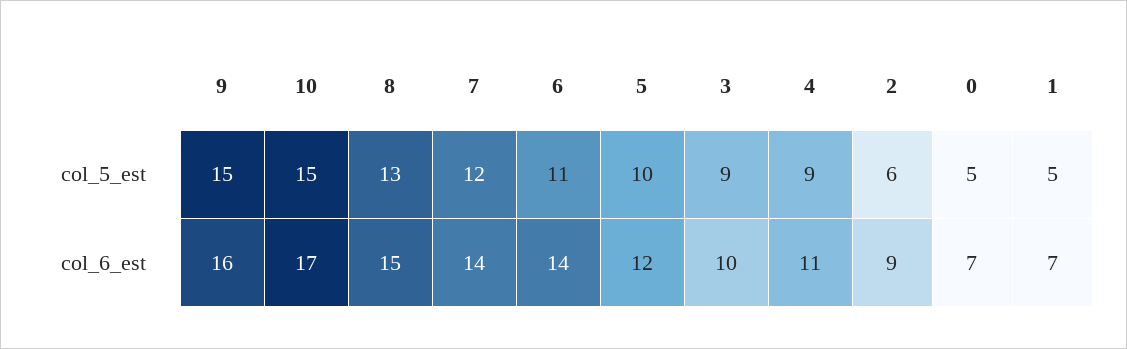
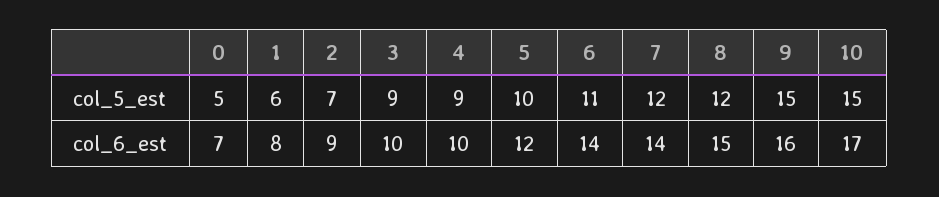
  {
    "9": {
      "col_5_est": 15,
      "col_6_est": 16
    },
    "10": {
      "col_5_est": 15,
      "col_6_est": 17
    },
    "8": {
-     "col_5_est": 13,
+     "col_5_est": 12,
      "col_6_est": 15
    },
    "7": {
      "col_5_est": 12,
      "col_6_est": 14
    },
    "6": {
      "col_5_est": 11,
      "col_6_est": 14
    },
    "5": {
      "col_5_est": 10,
      "col_6_est": 12
    },
    "3": {
      "col_5_est": 9,
      "col_6_est": 10
    },
    "4": {
      "col_5_est": 9,
-     "col_6_est": 11
+     "col_6_est": 10
    },
    "2": {
-     "col_5_est": 6,
+     "col_5_est": 7,
      "col_6_est": 9
    },
    "0": {
      "col_5_est": 5,
      "col_6_est": 7
    },
    "1": {
-     "col_5_est": 5,
+     "col_5_est": 6,
-     "col_6_est": 7
+     "col_6_est": 8
    }
  }

